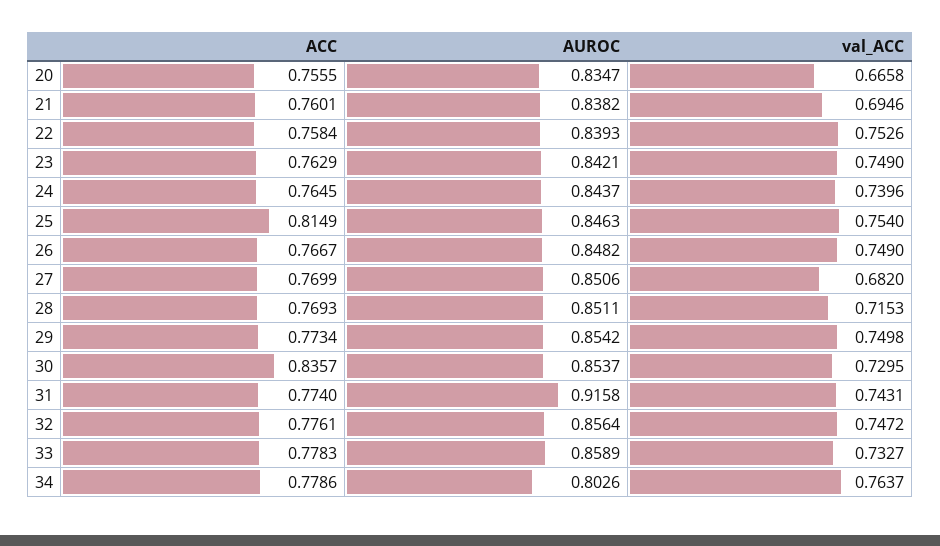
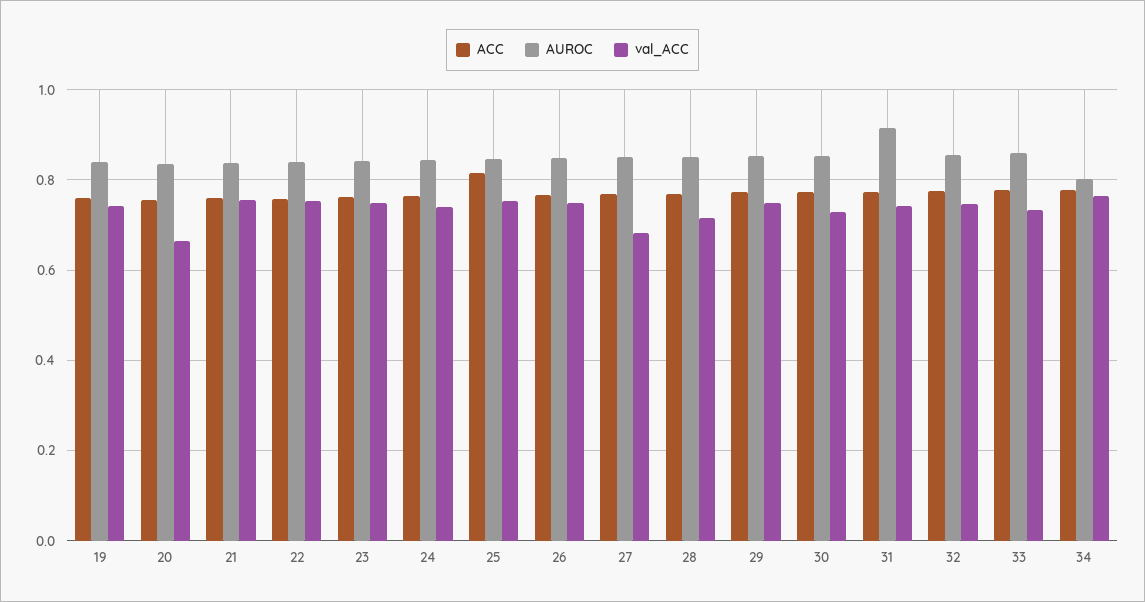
  {
    "ACC": {
      "20": 0.7555,
      "21": 0.7601,
      "22": 0.7584,
      "23": 0.7629,
      "24": 0.7645,
      "25": 0.8149,
      "26": 0.7667,
      "27": 0.7699,
      "28": 0.7693,
      "29": 0.7734,
-     "30": 0.8357,
+     "30": 0.78,
      "31": 0.774,
      "32": 0.7761,
      "33": 0.7783,
-     "34": 0.7786
+     "34": 0.7786,
+     "19": 0.76
    },
    "AUROC": {
      "20": 0.8347,
      "21": 0.8382,
      "22": 0.8393,
      "23": 0.8421,
      "24": 0.8437,
      "25": 0.8463,
      "26": 0.8482,
      "27": 0.8506,
      "28": 0.8511,
      "29": 0.8542,
      "30": 0.8537,
      "31": 0.9158,
      "32": 0.8564,
      "33": 0.8589,
-     "34": 0.8026
+     "34": 0.8026,
+     "19": 0.84
    },
    "val_ACC": {
      "20": 0.6658,
-     "21": 0.6946,
+     "21": 0.76,
      "22": 0.7526,
      "23": 0.749,
      "24": 0.7396,
      "25": 0.754,
      "26": 0.749,
      "27": 0.682,
      "28": 0.7153,
      "29": 0.7498,
      "30": 0.7295,
      "31": 0.7431,
      "32": 0.7472,
      "33": 0.7327,
-     "34": 0.7637
+     "34": 0.7637,
+     "19": 0.74
    }
  }

